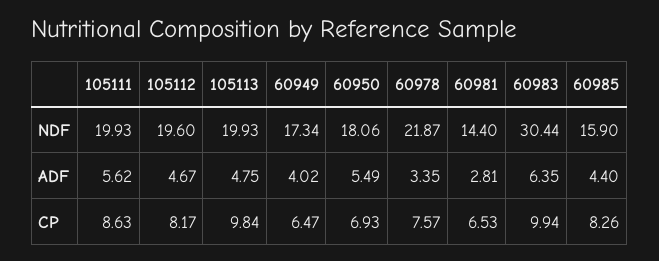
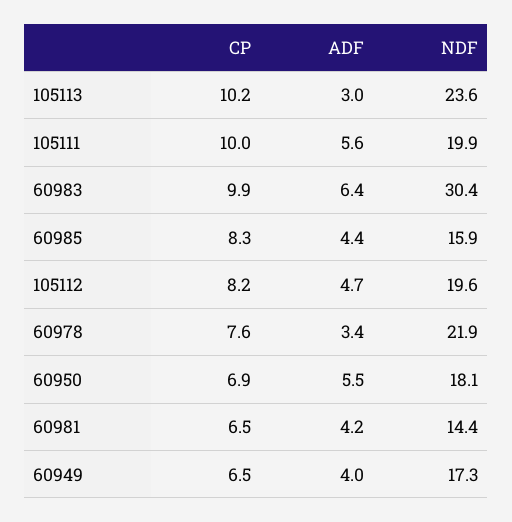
  {
    "105111": {
      "NDF": 19.93,
      "ADF": 5.62,
-     "CP": 8.63
+     "CP": 10
    },
    "105112": {
      "NDF": 19.6,
      "ADF": 4.67,
      "CP": 8.17
    },
    "105113": {
-     "NDF": 19.93,
+     "NDF": 23.6,
-     "ADF": 4.75,
+     "ADF": 3,
-     "CP": 9.84
+     "CP": 10.2
    },
    "60949": {
      "NDF": 17.34,
      "ADF": 4.02,
      "CP": 6.47
    },
    "60950": {
      "NDF": 18.06,
      "ADF": 5.49,
      "CP": 6.93
    },
    "60978": {
      "NDF": 21.87,
      "ADF": 3.35,
      "CP": 7.57
    },
    "60981": {
      "NDF": 14.4,
-     "ADF": 2.81,
+     "ADF": 4.2,
      "CP": 6.53
    },
    "60983": {
      "NDF": 30.44,
      "ADF": 6.35,
      "CP": 9.94
    },
    "60985": {
      "NDF": 15.9,
      "ADF": 4.4,
      "CP": 8.26
    }
  }

